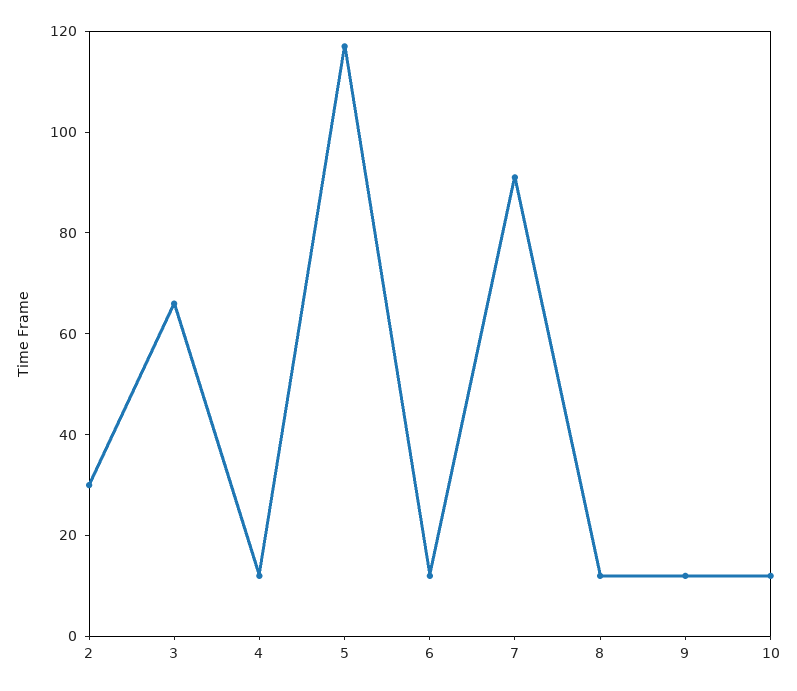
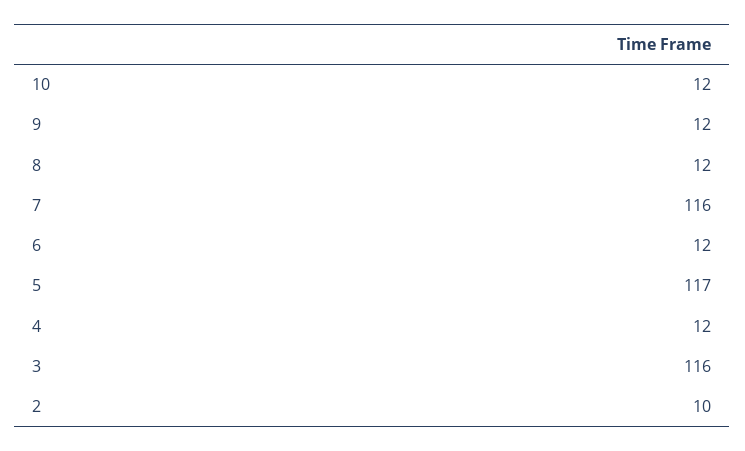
  {
-   "2": 30,
+   "2": 10,
-   "3": 65,
+   "3": 116,
    "4": 12,
    "5": 117,
    "6": 12,
-   "7": 90,
+   "7": 116,
    "8": 12,
    "9": 12,
    "10": 12
  }

